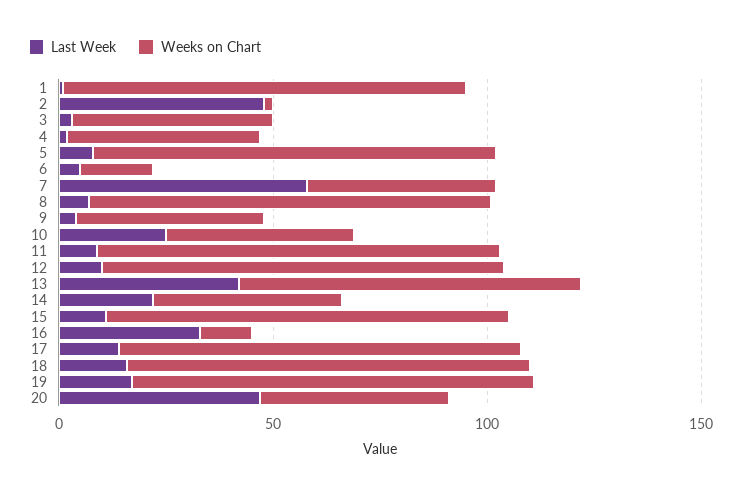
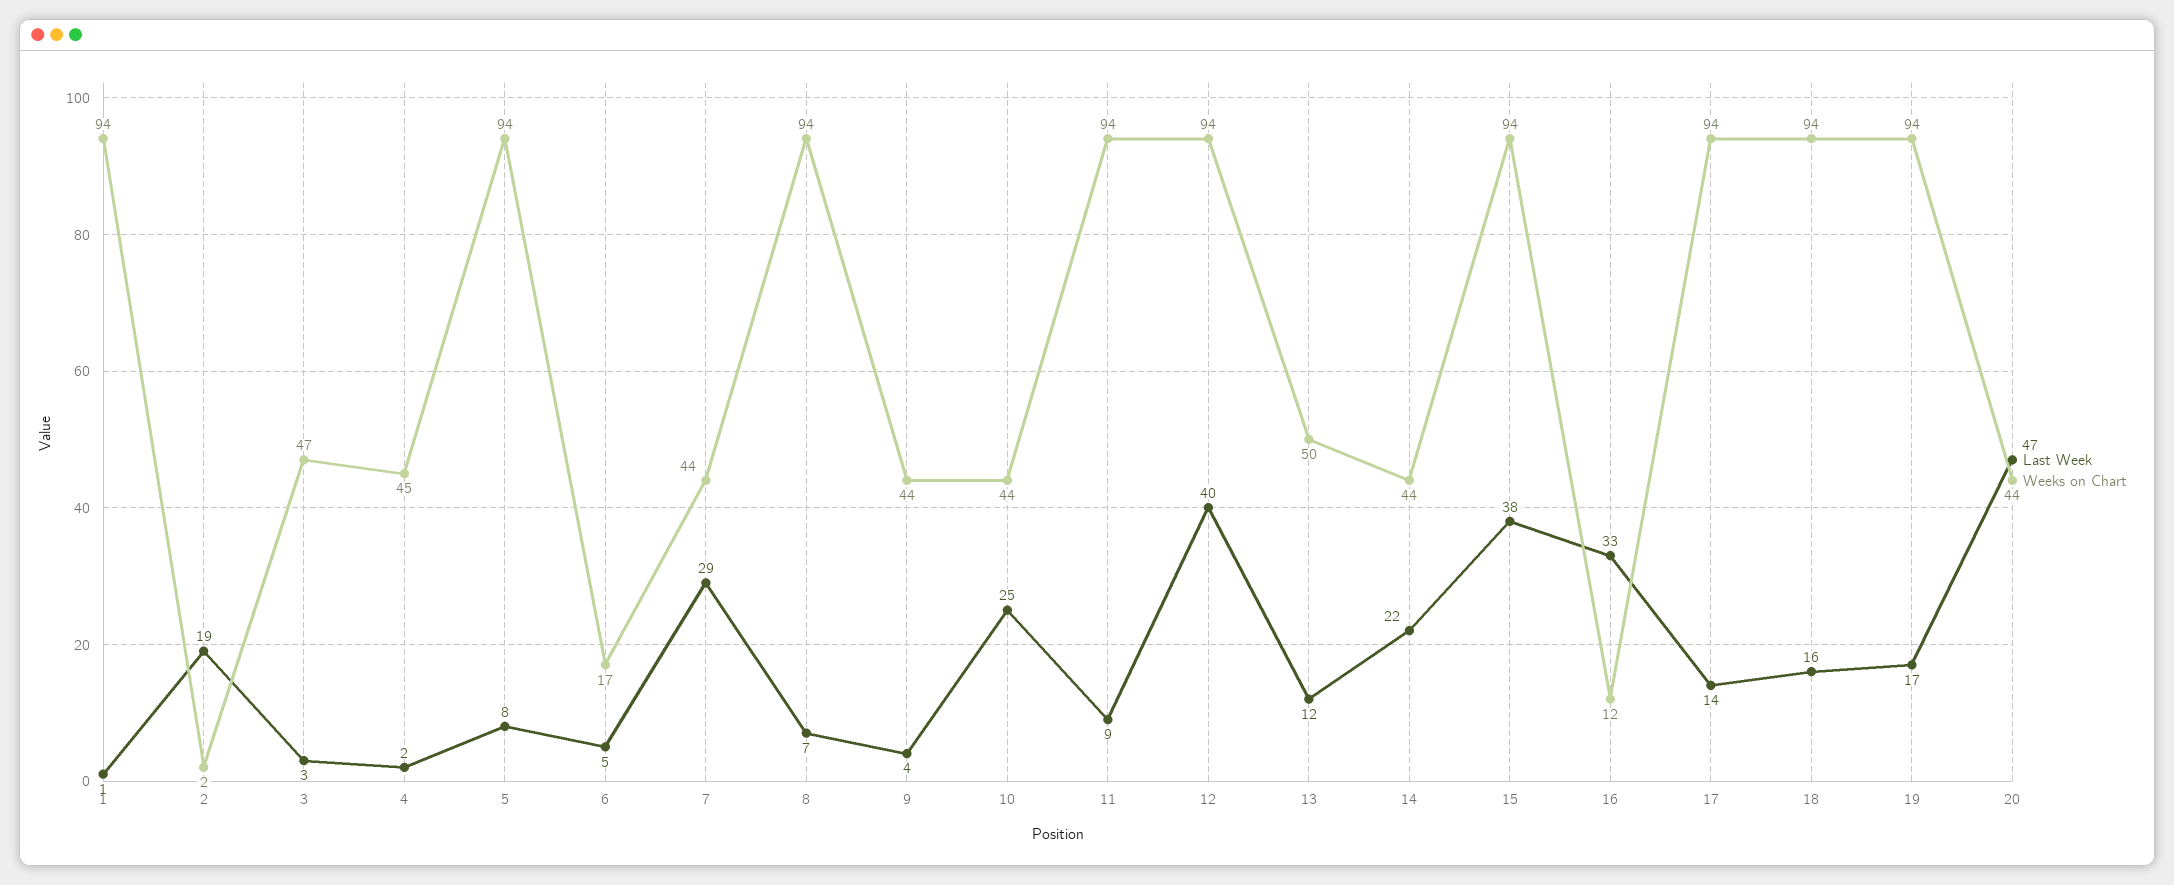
  {
    "Last Week": {
      "1": 1,
-     "2": 50,
+     "2": 19,
      "3": 3,
      "4": 2,
      "5": 8,
      "6": 5,
-     "7": 60,
+     "7": 29,
      "8": 7,
      "9": 4,
      "10": 25,
      "11": 9,
-     "12": 10,
+     "12": 40,
-     "13": 40,
+     "13": 12,
      "14": 22,
-     "15": 10,
+     "15": 38,
      "16": 33,
      "17": 14,
      "18": 16,
      "19": 17,
      "20": 47
    },
    "Weeks on Chart": {
      "1": 94,
      "2": 2,
      "3": 47,
      "4": 45,
      "5": 94,
      "6": 17,
      "7": 44,
      "8": 94,
      "9": 44,
      "10": 44,
      "11": 94,
      "12": 94,
-     "13": 80,
+     "13": 50,
      "14": 44,
      "15": 94,
      "16": 12,
      "17": 94,
      "18": 94,
      "19": 94,
      "20": 44
    }
  }

